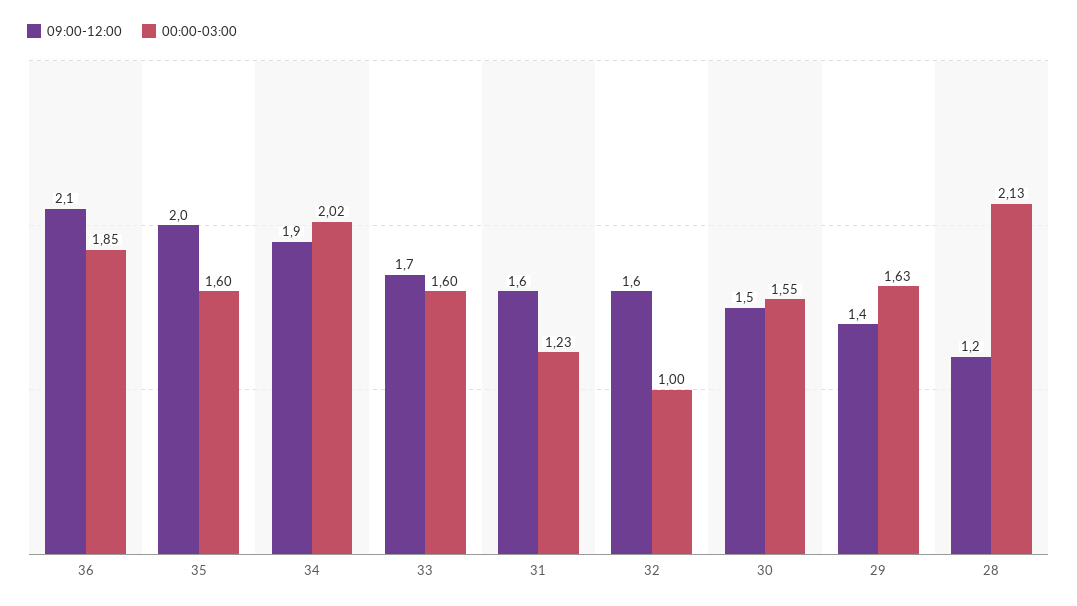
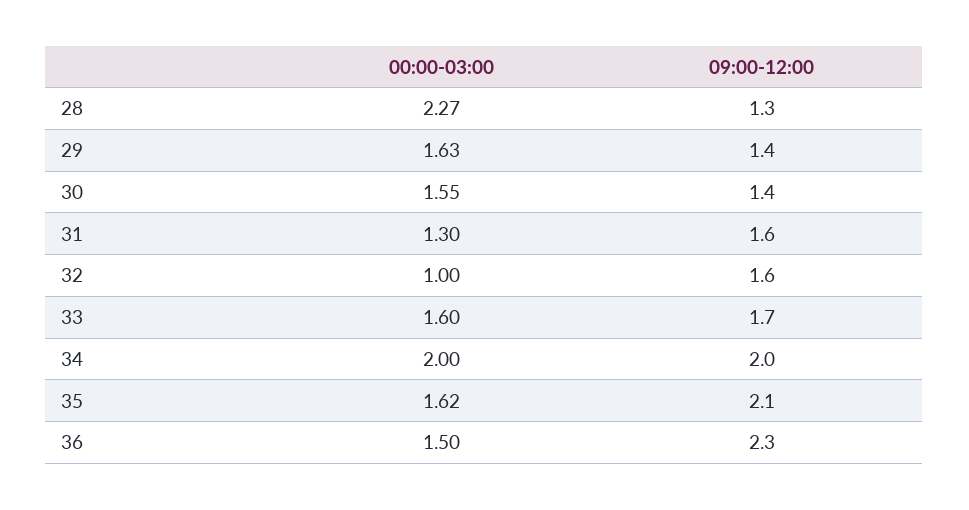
  {
    "09:00-12:00": {
-     "36": 2.1,
+     "36": 2.3,
-     "35": 2,
+     "35": 2.1,
-     "34": 1.9,
+     "34": 2,
      "33": 1.7,
      "31": 1.6,
      "32": 1.6,
-     "30": 1.5,
+     "30": 1.4,
      "29": 1.4,
-     "28": 1.2
+     "28": 1.3
    },
    "00:00-03:00": {
-     "36": 1.85,
+     "36": 1.5,
-     "35": 1.6,
+     "35": 1.62,
-     "34": 2.02,
+     "34": 2,
      "33": 1.6,
-     "31": 1.23,
+     "31": 1.3,
      "32": 1,
      "30": 1.55,
      "29": 1.63,
-     "28": 2.13
+     "28": 2.27
    }
  }

